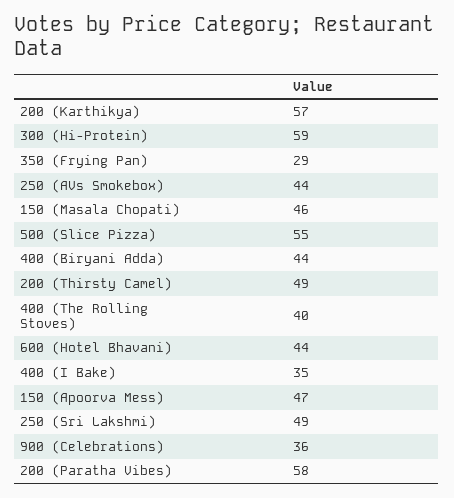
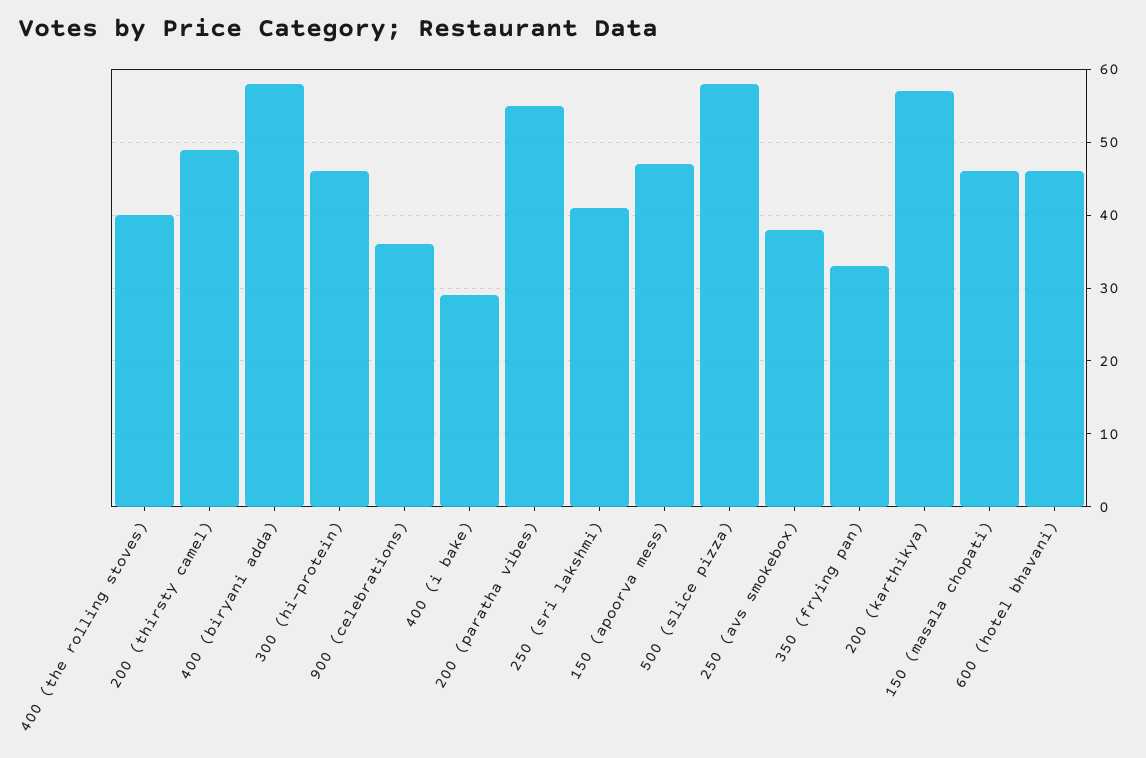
  {
    "200 (Karthikya)": 57,
-   "300 (Hi-Protein)": 59,
+   "300 (Hi-Protein)": 46,
-   "350 (Frying Pan)": 29,
+   "350 (Frying Pan)": 33,
-   "250 (AVs Smokebox)": 44,
+   "250 (AVs Smokebox)": 38,
    "150 (Masala Chopati)": 46,
-   "500 (Slice Pizza)": 55,
+   "500 (Slice Pizza)": 58,
-   "400 (Biryani Adda)": 44,
+   "400 (Biryani Adda)": 58,
    "200 (Thirsty Camel)": 49,
    "400 (The Rolling Stoves)": 40,
-   "600 (Hotel Bhavani)": 44,
+   "600 (Hotel Bhavani)": 46,
-   "400 (I Bake)": 35,
+   "400 (I Bake)": 29,
    "150 (Apoorva Mess)": 47,
-   "250 (Sri Lakshmi)": 49,
+   "250 (Sri Lakshmi)": 41,
    "900 (Celebrations)": 36,
-   "200 (Paratha Vibes)": 58
+   "200 (Paratha Vibes)": 55
  }

